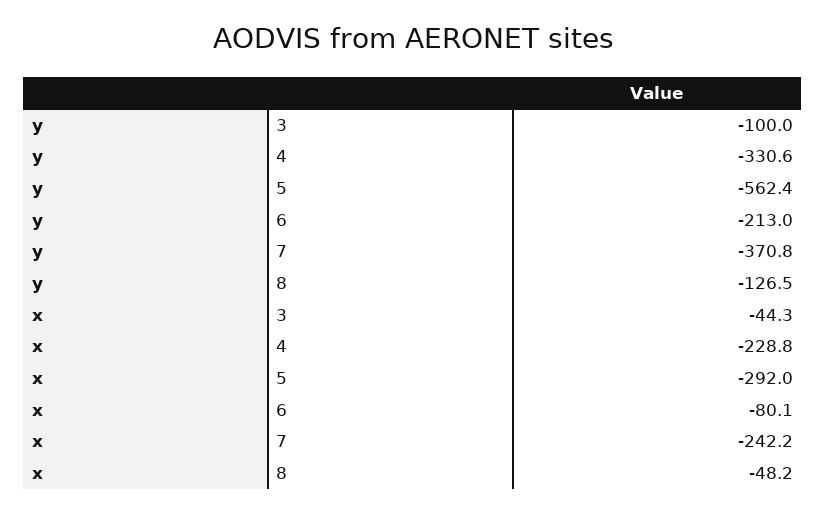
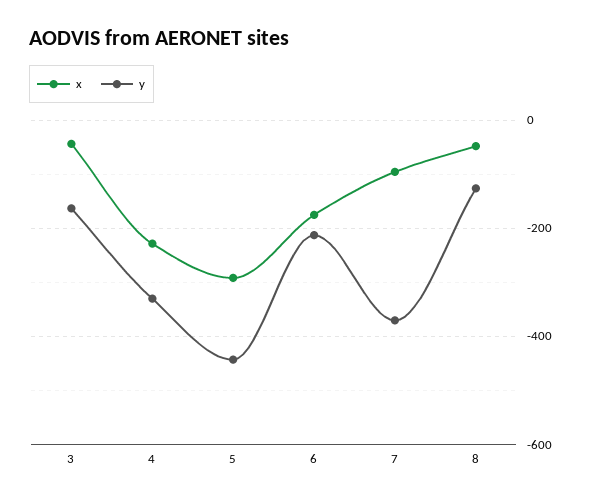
  {
    "y": {
-     "3": -100,
+     "3": -160,
      "4": -330.6,
-     "5": -562.4,
+     "5": -440,
      "6": -213,
      "7": -370.8,
      "8": -126.5
    },
    "x": {
      "3": -44.3,
      "4": -228.8,
      "5": -292,
-     "6": -80.1,
+     "6": -180,
-     "7": -242.2,
+     "7": -100,
      "8": -48.2
    }
  }

